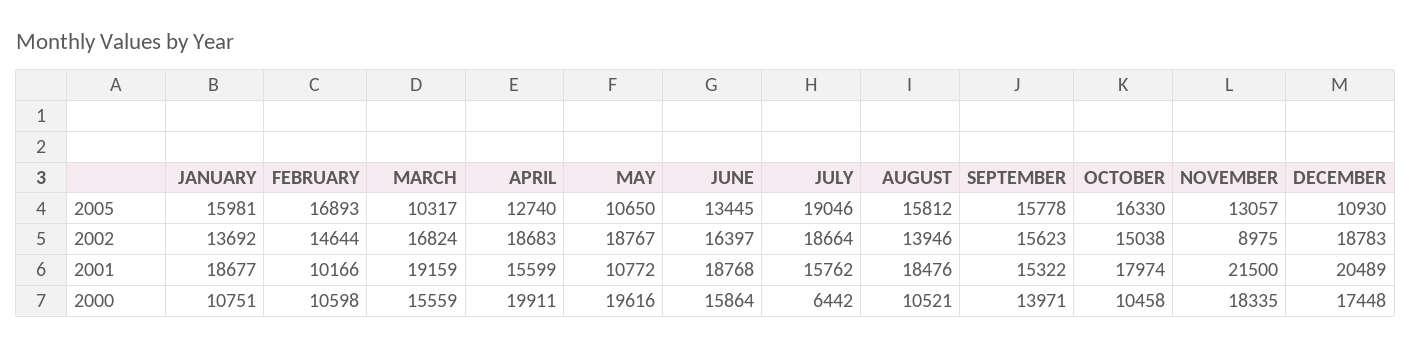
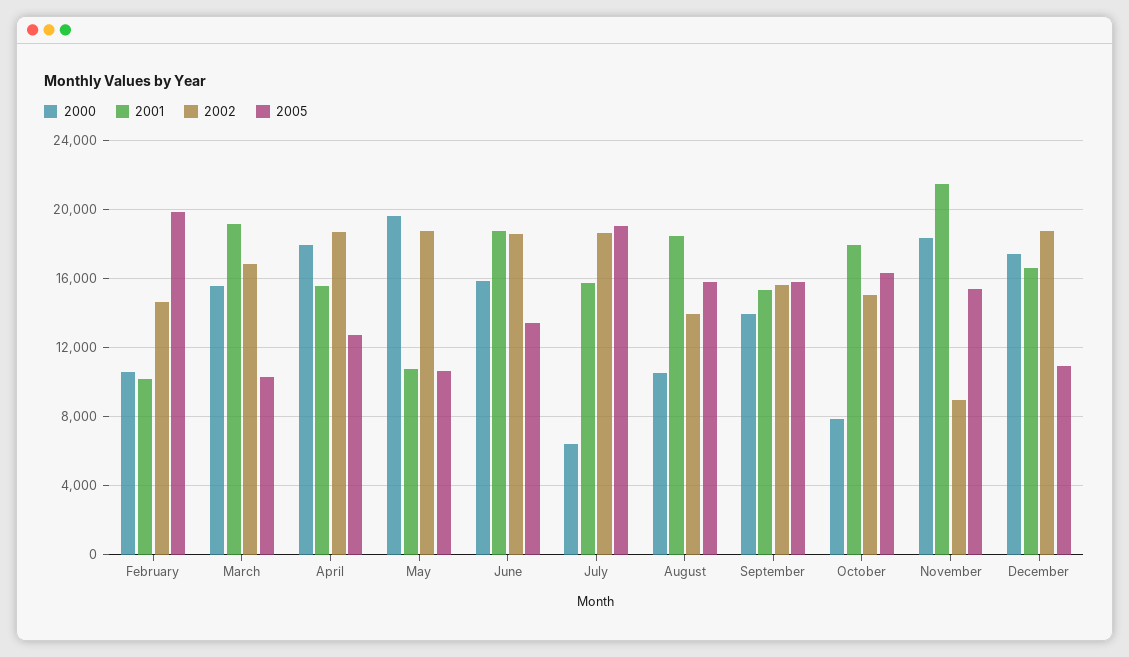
  {
    "2005": {
-     "JANUARY": 15981,
-     "FEBRUARY": 16893,
+     "FEBRUARY": 20000,
      "MARCH": 10317,
      "APRIL": 12740,
      "MAY": 10650,
      "JUNE": 13445,
      "JULY": 19046,
      "AUGUST": 15812,
      "SEPTEMBER": 15778,
      "OCTOBER": 16330,
-     "NOVEMBER": 13057,
+     "NOVEMBER": 15500,
      "DECEMBER": 10930
    },
    "2002": {
-     "JANUARY": 13692,
      "FEBRUARY": 14644,
      "MARCH": 16824,
      "APRIL": 18683,
      "MAY": 18767,
-     "JUNE": 16397,
+     "JUNE": 18500,
      "JULY": 18664,
      "AUGUST": 13946,
      "SEPTEMBER": 15623,
      "OCTOBER": 15038,
      "NOVEMBER": 8975,
      "DECEMBER": 18783
    },
    "2001": {
-     "JANUARY": 18677,
      "FEBRUARY": 10166,
      "MARCH": 19159,
      "APRIL": 15599,
      "MAY": 10772,
      "JUNE": 18768,
      "JULY": 15762,
      "AUGUST": 18476,
      "SEPTEMBER": 15322,
      "OCTOBER": 17974,
      "NOVEMBER": 21500,
-     "DECEMBER": 20489
+     "DECEMBER": 16500
    },
    "2000": {
-     "JANUARY": 10751,
      "FEBRUARY": 10598,
      "MARCH": 15559,
-     "APRIL": 19911,
+     "APRIL": 18000,
      "MAY": 19616,
      "JUNE": 15864,
      "JULY": 6442,
      "AUGUST": 10521,
      "SEPTEMBER": 13971,
-     "OCTOBER": 10458,
+     "OCTOBER": 8000,
      "NOVEMBER": 18335,
      "DECEMBER": 17448
    }
  }

